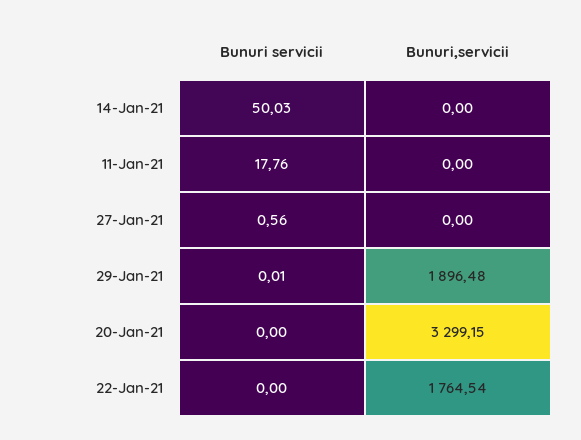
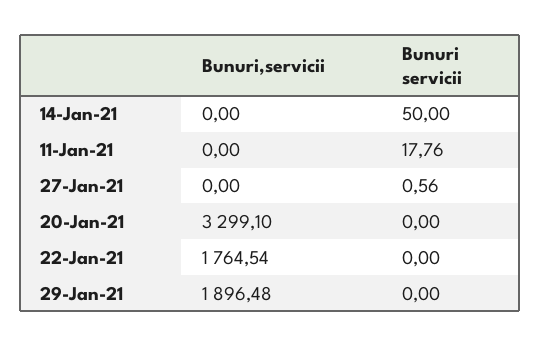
  {
    "Bunuri servicii": {
-     "14-Jan-21": 50.03,
+     "14-Jan-21": 50,
      "11-Jan-21": 17.76,
      "27-Jan-21": 0.56,
-     "29-Jan-21": 0.01,
+     "29-Jan-21": 0,
      "20-Jan-21": 0,
      "22-Jan-21": 0
    },
    "Bunuri,servicii": {
      "14-Jan-21": 0,
      "11-Jan-21": 0,
      "27-Jan-21": 0,
      "29-Jan-21": 1896.48,
-     "20-Jan-21": 3299.15,
+     "20-Jan-21": 3299.1,
      "22-Jan-21": 1764.54
    }
  }

